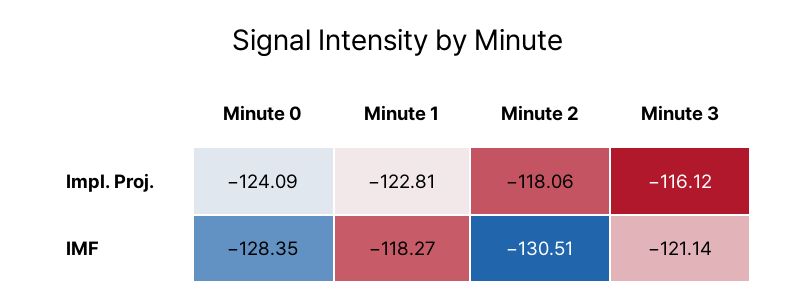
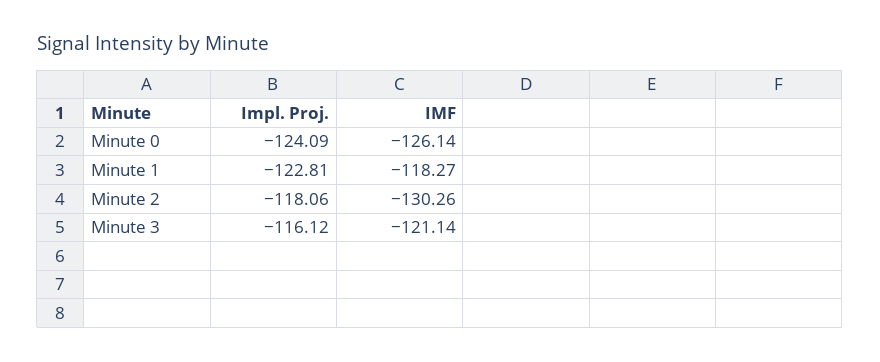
  {
    "Minute 0": {
      "Impl. Proj.": -124.09,
-     "IMF": -128.35
+     "IMF": -126.14
    },
    "Minute 1": {
      "Impl. Proj.": -122.81,
      "IMF": -118.27
    },
    "Minute 2": {
      "Impl. Proj.": -118.06,
-     "IMF": -130.51
+     "IMF": -130.26
    },
    "Minute 3": {
      "Impl. Proj.": -116.12,
      "IMF": -121.14
    }
  }

